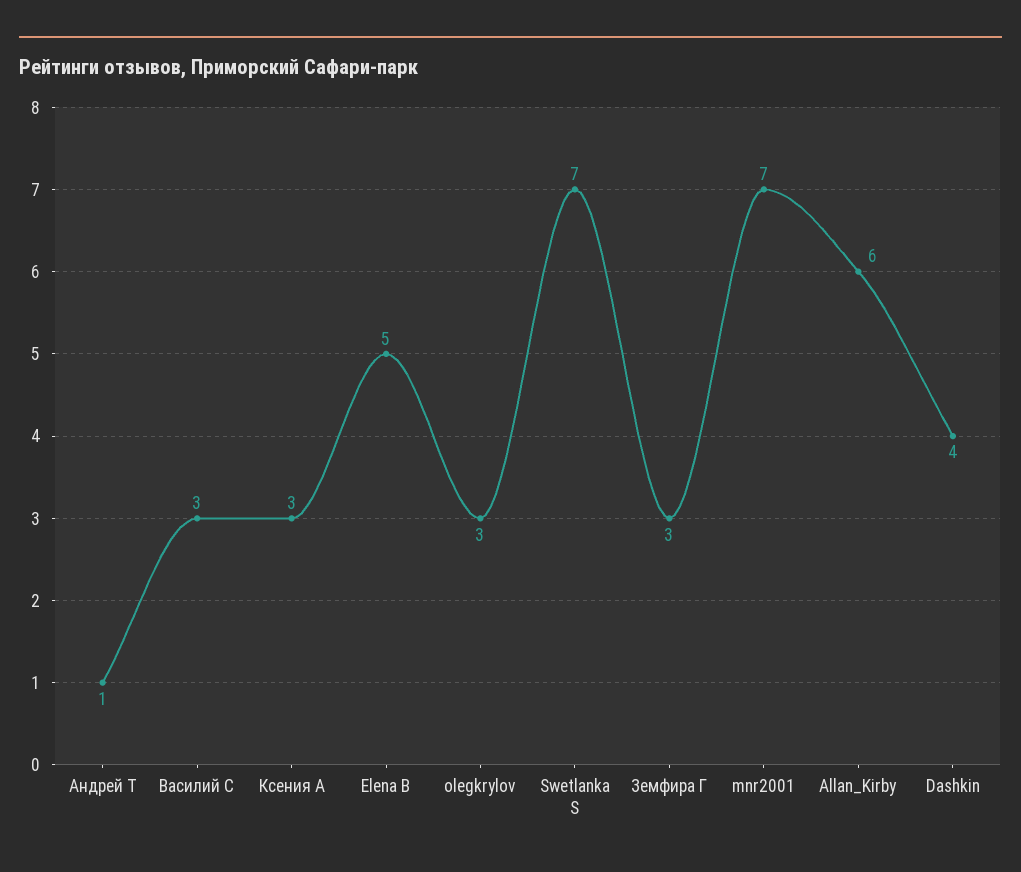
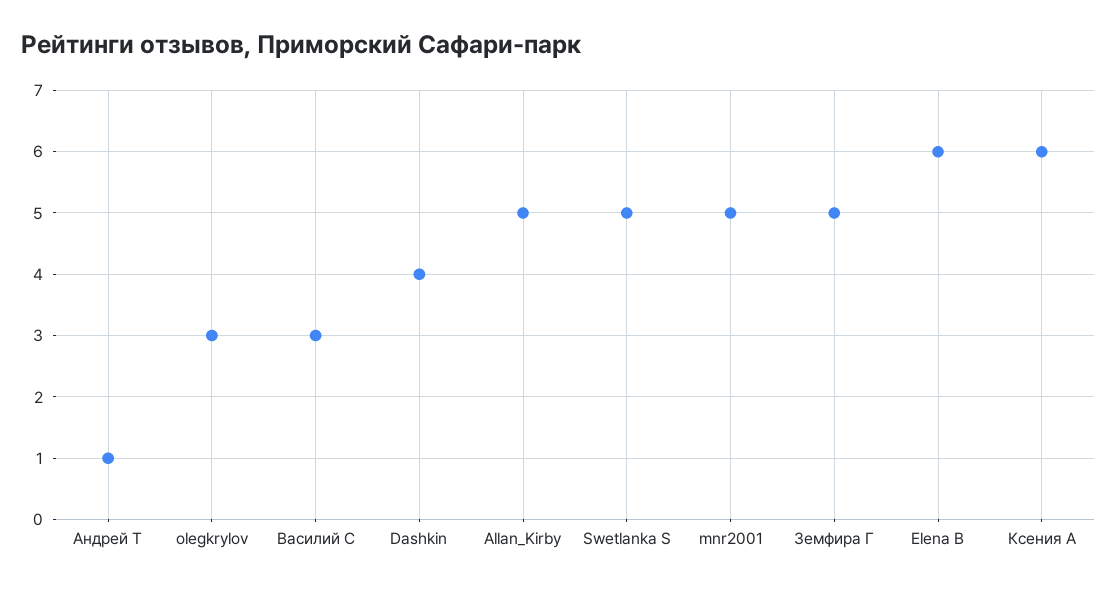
  {
    "Андрей Т": 1,
    "Василий С": 3,
-   "Ксения А": 3,
+   "Ксения А": 6,
-   "Elena B": 5,
+   "Elena B": 6,
    "olegkrylov": 3,
-   "Swetlanka S": 7,
+   "Swetlanka S": 5,
-   "Земфира Г": 3,
+   "Земфира Г": 5,
-   "mnr2001": 7,
+   "mnr2001": 5,
-   "Allan_Kirby": 6,
+   "Allan_Kirby": 5,
    "Dashkin": 4
  }

